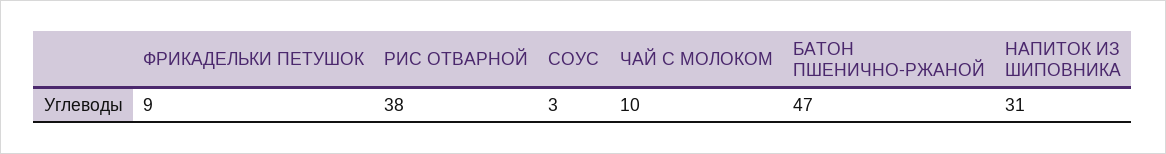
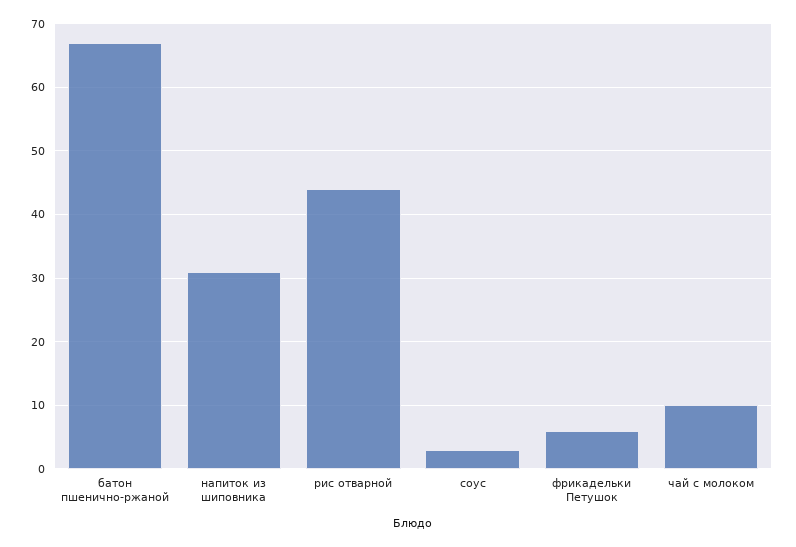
  {
-   "ФРИКАДЕЛЬКИ ПЕТУШОК": 9,
+   "ФРИКАДЕЛЬКИ ПЕТУШОК": 6,
-   "РИС ОТВАРНОЙ": 38,
+   "РИС ОТВАРНОЙ": 44,
    "СОУС": 3,
    "ЧАЙ С МОЛОКОМ": 10,
-   "БАТОН ПШЕНИЧНО-РЖАНОЙ": 47,
+   "БАТОН ПШЕНИЧНО-РЖАНОЙ": 67,
    "НАПИТОК ИЗ ШИПОВНИКА": 31
  }

